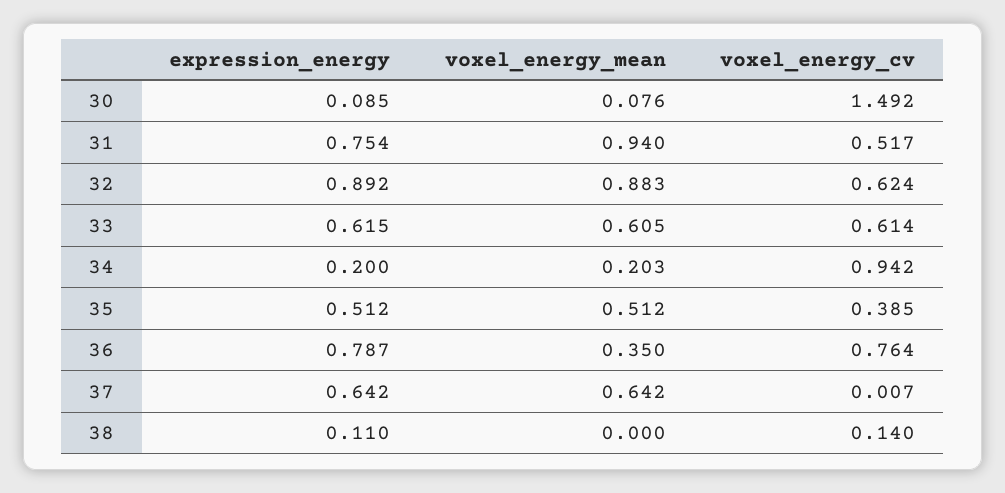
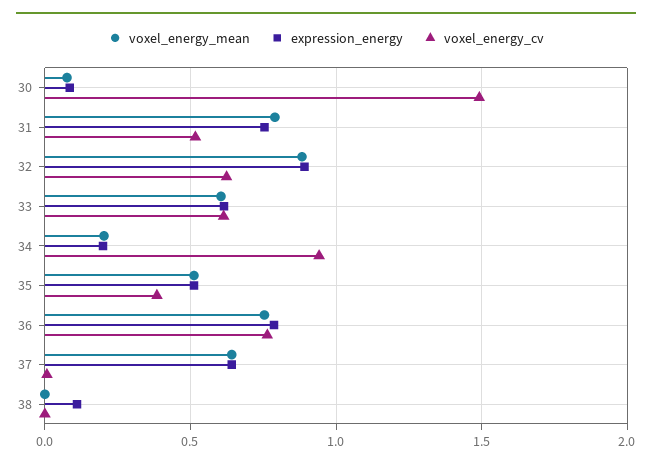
  {
    "expression_energy": {
      "30": 0.085,
      "31": 0.754,
      "32": 0.892,
      "33": 0.615,
      "34": 0.2,
      "35": 0.512,
      "36": 0.787,
      "37": 0.642,
      "38": 0.11
    },
    "voxel_energy_mean": {
      "30": 0.076,
-     "31": 0.94,
+     "31": 0.8,
      "32": 0.883,
      "33": 0.605,
      "34": 0.203,
      "35": 0.512,
-     "36": 0.35,
+     "36": 0.75,
      "37": 0.642,
      "38": 0
    },
    "voxel_energy_cv": {
      "30": 1.492,
      "31": 0.517,
      "32": 0.624,
      "33": 0.614,
      "34": 0.942,
      "35": 0.385,
      "36": 0.764,
      "37": 0.007,
-     "38": 0.14
+     "38": 0
    }
  }

